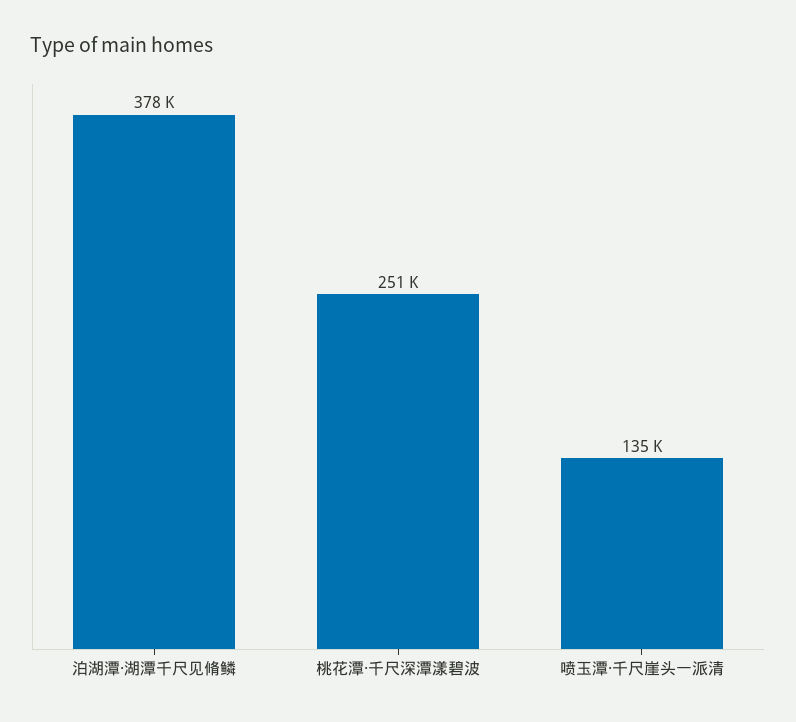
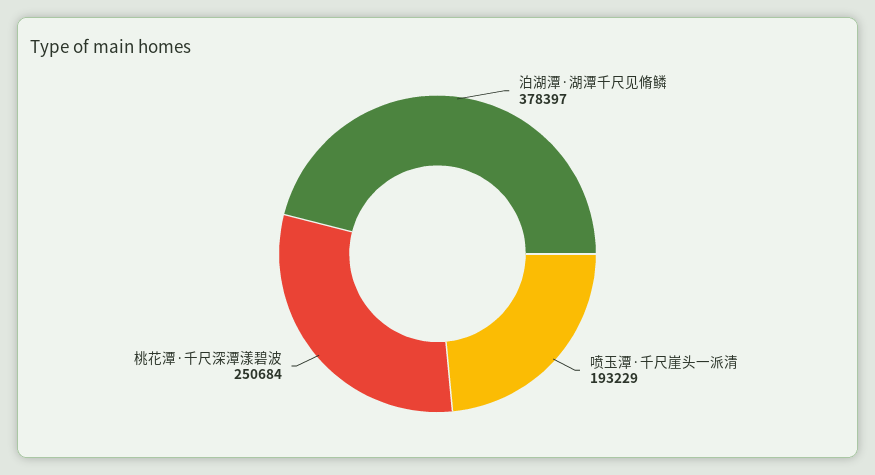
  {
    "泊湖潭·湖潭千尺见脩鳞": 378397,
    "桃花潭·千尺深潭漾碧波": 250684,
-   "喷玉潭·千尺崖头一派清": 135000
+   "喷玉潭·千尺崖头一派清": 193229
  }

